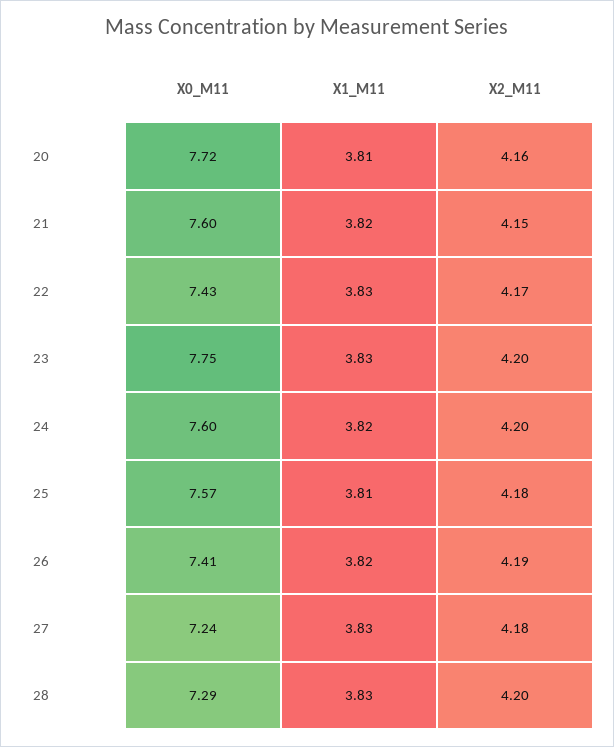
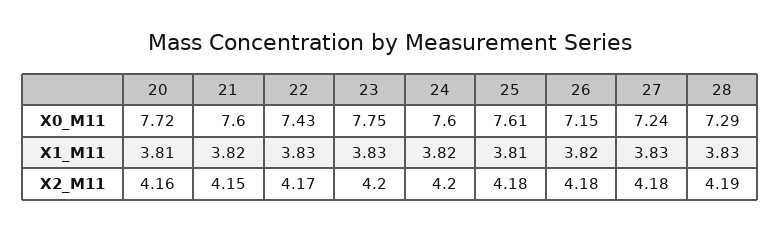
  {
    "X0_M11": {
      "20": 7.72,
      "21": 7.6,
      "22": 7.43,
      "23": 7.75,
      "24": 7.6,
-     "25": 7.57,
+     "25": 7.61,
-     "26": 7.41,
+     "26": 7.15,
      "27": 7.24,
      "28": 7.29
    },
    "X1_M11": {
      "20": 3.81,
      "21": 3.82,
      "22": 3.83,
      "23": 3.83,
      "24": 3.82,
      "25": 3.81,
      "26": 3.82,
      "27": 3.83,
      "28": 3.83
    },
    "X2_M11": {
      "20": 4.16,
      "21": 4.15,
      "22": 4.17,
      "23": 4.2,
      "24": 4.2,
      "25": 4.18,
-     "26": 4.19,
+     "26": 4.18,
      "27": 4.18,
-     "28": 4.2
+     "28": 4.19
    }
  }

